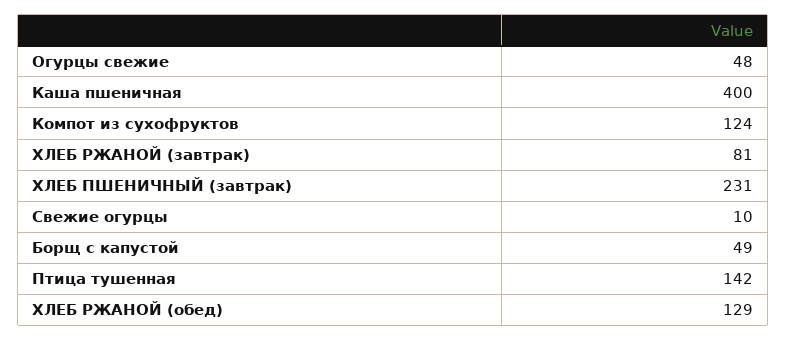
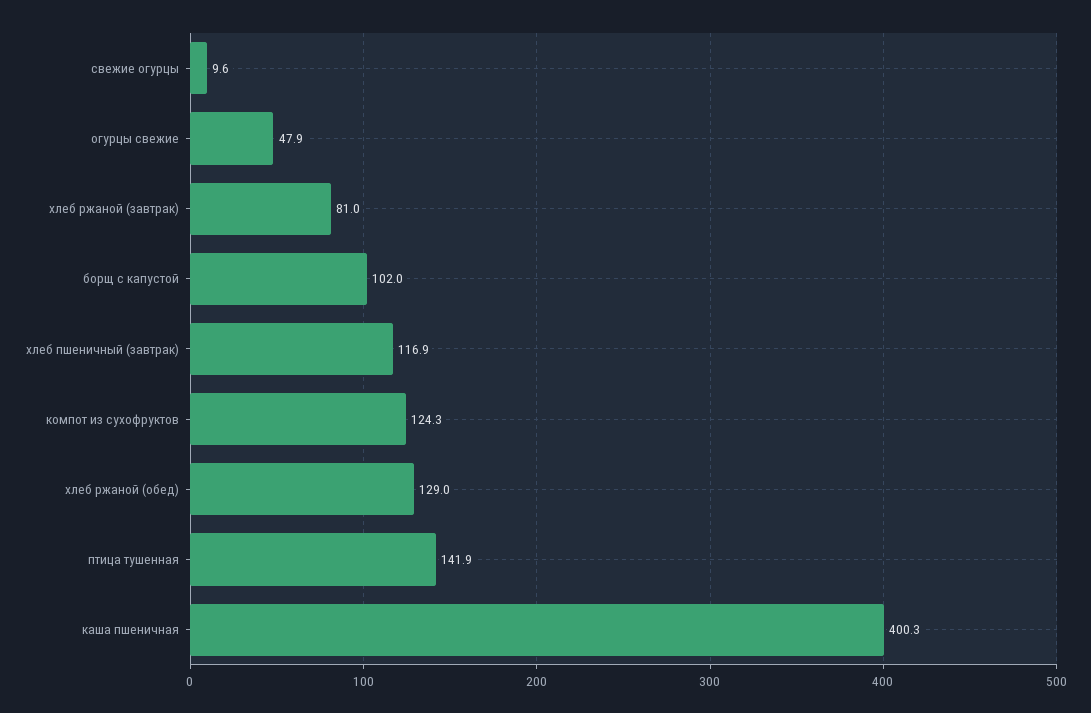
  {
    "Огурцы свежие": 47.9,
    "Каша пшеничная": 400.3,
    "Компот из сухофруктов": 124.3,
    "ХЛЕБ РЖАНОЙ (завтрак)": 81,
-   "ХЛЕБ ПШЕНИЧНЫЙ (завтрак)": 231,
+   "ХЛЕБ ПШЕНИЧНЫЙ (завтрак)": 116.9,
    "Свежие огурцы": 9.6,
-   "Борщ с капустой": 49,
+   "Борщ с капустой": 102,
    "Птица тушенная": 141.9,
    "ХЛЕБ РЖАНОЙ (обед)": 129
  }

